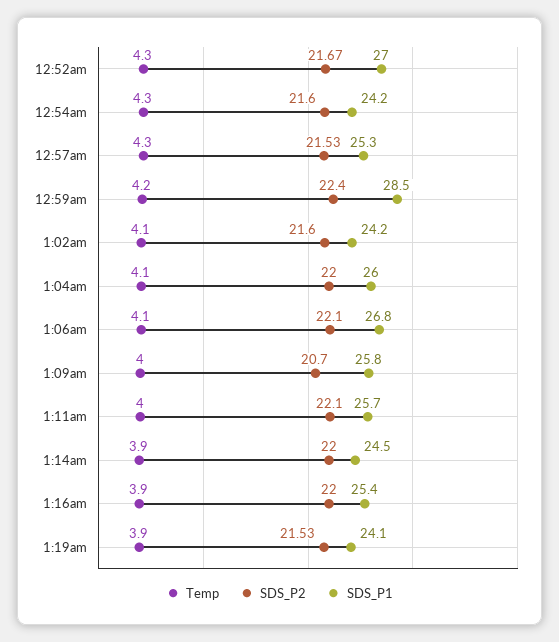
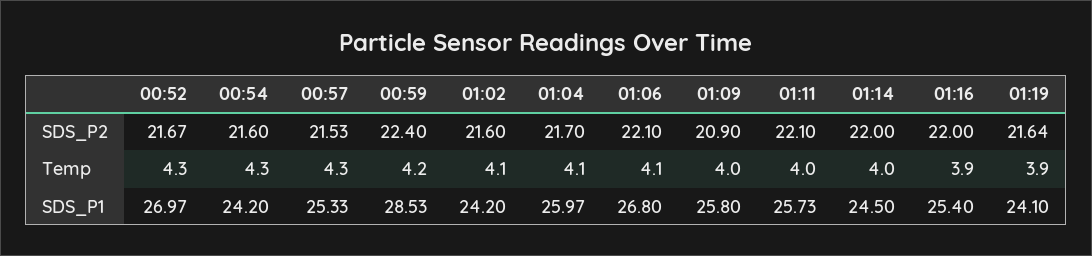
  {
    "Temp": {
      "12:52am": 4.3,
      "12:54am": 4.3,
      "12:57am": 4.3,
      "12:59am": 4.2,
      "1:02am": 4.1,
      "1:04am": 4.1,
      "1:06am": 4.1,
      "1:09am": 4,
      "1:11am": 4,
-     "1:14am": 3.9,
+     "1:14am": 4,
      "1:16am": 3.9,
      "1:19am": 3.9
    },
    "SDS_P2": {
      "12:52am": 21.67,
      "12:54am": 21.6,
      "12:57am": 21.53,
      "12:59am": 22.4,
      "1:02am": 21.6,
-     "1:04am": 22,
+     "1:04am": 21.7,
      "1:06am": 22.1,
-     "1:09am": 20.7,
+     "1:09am": 20.9,
      "1:11am": 22.1,
      "1:14am": 22,
      "1:16am": 22,
-     "1:19am": 21.53
+     "1:19am": 21.64
    },
    "SDS_P1": {
      "12:52am": 26.97,
      "12:54am": 24.2,
      "12:57am": 25.33,
      "12:59am": 28.53,
      "1:02am": 24.2,
      "1:04am": 25.97,
      "1:06am": 26.8,
      "1:09am": 25.8,
      "1:11am": 25.73,
      "1:14am": 24.5,
      "1:16am": 25.4,
      "1:19am": 24.1
    }
  }

